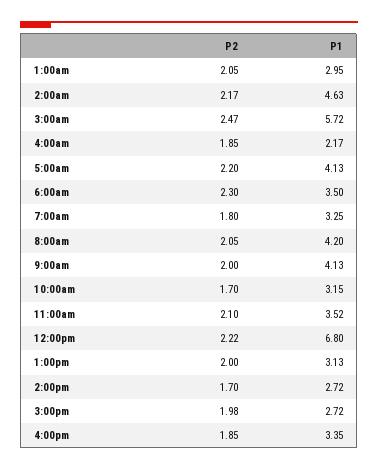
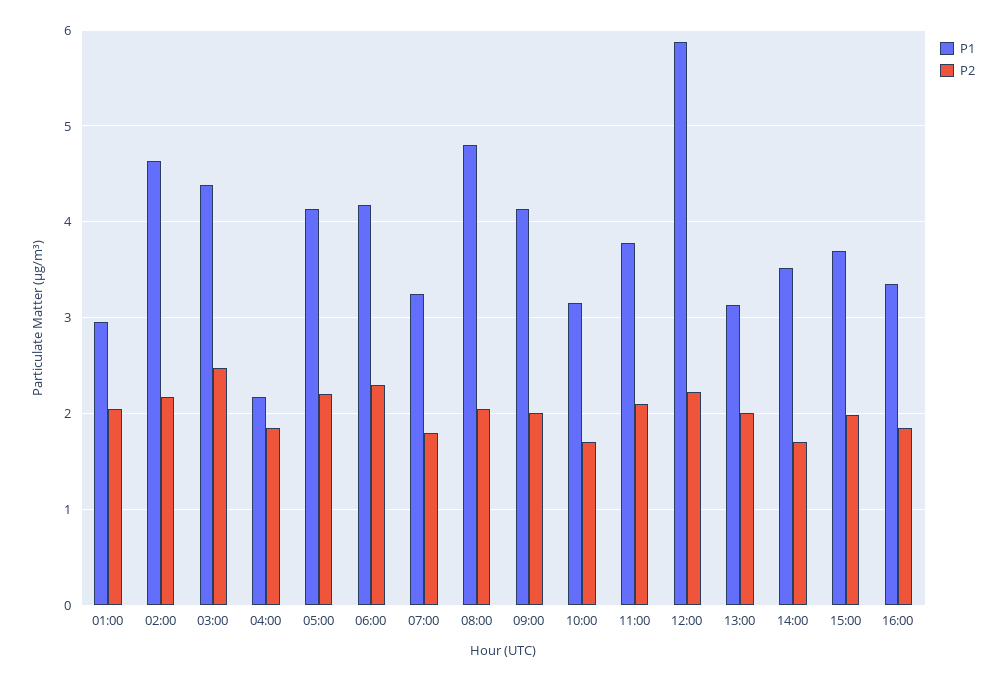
  {
    "P2": {
      "1:00am": 2.05,
      "2:00am": 2.17,
      "3:00am": 2.47,
      "4:00am": 1.85,
      "5:00am": 2.2,
      "6:00am": 2.3,
      "7:00am": 1.8,
      "8:00am": 2.05,
      "9:00am": 2,
      "10:00am": 1.7,
      "11:00am": 2.1,
      "12:00pm": 2.22,
      "1:00pm": 2,
      "2:00pm": 1.7,
      "3:00pm": 1.98,
      "4:00pm": 1.85
    },
    "P1": {
      "1:00am": 2.95,
      "2:00am": 4.63,
-     "3:00am": 5.72,
+     "3:00am": 4.4,
      "4:00am": 2.17,
      "5:00am": 4.13,
-     "6:00am": 3.5,
+     "6:00am": 4.2,
      "7:00am": 3.25,
-     "8:00am": 4.2,
+     "8:00am": 4.8,
      "9:00am": 4.13,
      "10:00am": 3.15,
-     "11:00am": 3.52,
+     "11:00am": 3.8,
-     "12:00pm": 6.8,
+     "12:00pm": 5.9,
      "1:00pm": 3.13,
-     "2:00pm": 2.72,
+     "2:00pm": 3.5,
-     "3:00pm": 2.72,
+     "3:00pm": 3.7,
      "4:00pm": 3.35
    }
  }

